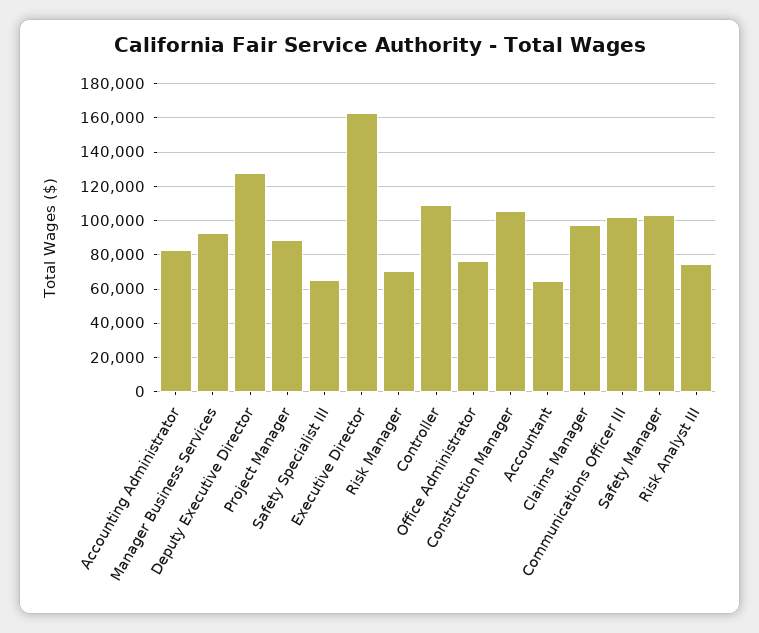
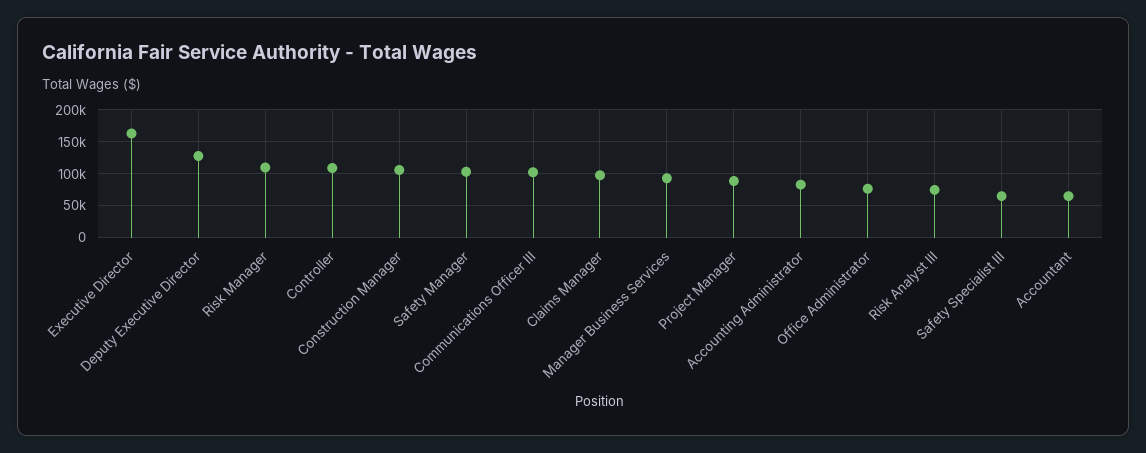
  {
    "Accounting Administrator": 85000,
    "Manager Business Services": 95000,
    "Deputy Executive Director": 130000,
    "Project Manager": 90000,
    "Safety Specialist III": 65000,
    "Executive Director": 165000,
-   "Risk Manager": 70000,
+   "Risk Manager": 110000,
    "Controller": 110000,
    "Office Administrator": 75000,
    "Construction Manager": 105000,
    "Accountant": 65000,
    "Claims Manager": 95000,
    "Communications Officer III": 100000,
    "Safety Manager": 105000,
    "Risk Analyst III": 75000
  }

